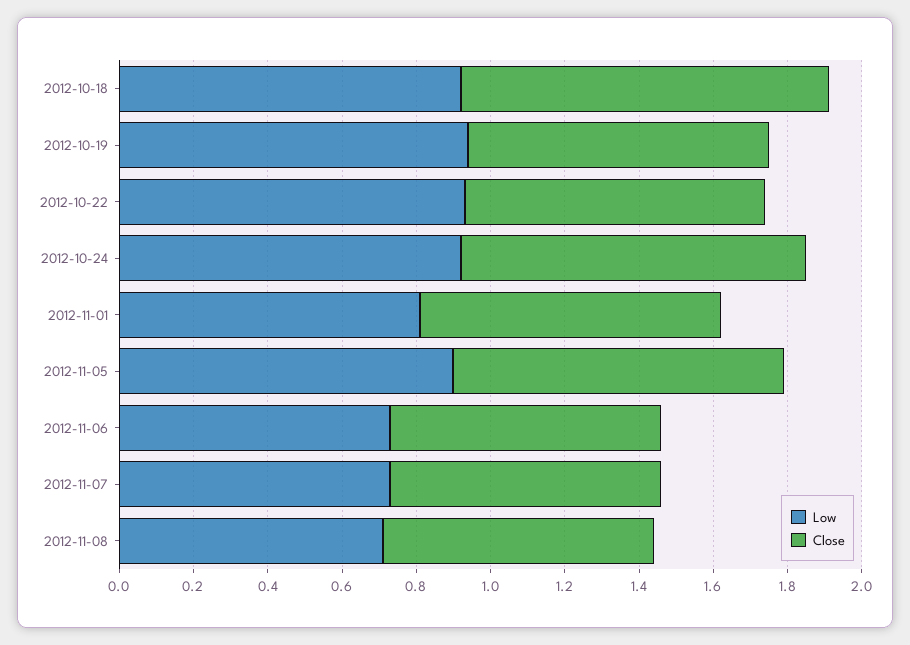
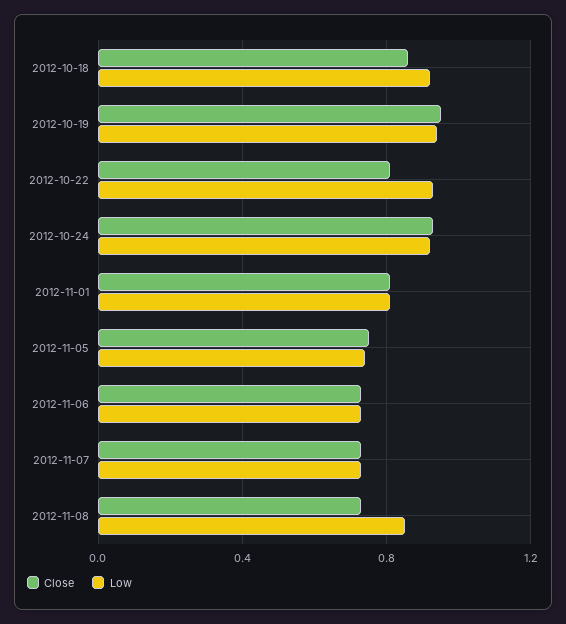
  {
    "Low": {
      "2012-10-18": 0.9,
      "2012-10-19": 0.95,
      "2012-10-22": 0.95,
      "2012-10-24": 0.9,
      "2012-11-01": 0.8,
-     "2012-11-05": 0.9,
+     "2012-11-05": 0.75,
      "2012-11-06": 0.75,
      "2012-11-07": 0.75,
-     "2012-11-08": 0.7
+     "2012-11-08": 0.85
    },
    "Close": {
-     "2012-10-18": 1,
+     "2012-10-18": 0.85,
-     "2012-10-19": 0.8,
+     "2012-10-19": 0.95,
      "2012-10-22": 0.8,
      "2012-10-24": 0.95,
      "2012-11-01": 0.8,
-     "2012-11-05": 0.9,
+     "2012-11-05": 0.75,
      "2012-11-06": 0.75,
      "2012-11-07": 0.75,
      "2012-11-08": 0.75
    }
  }

